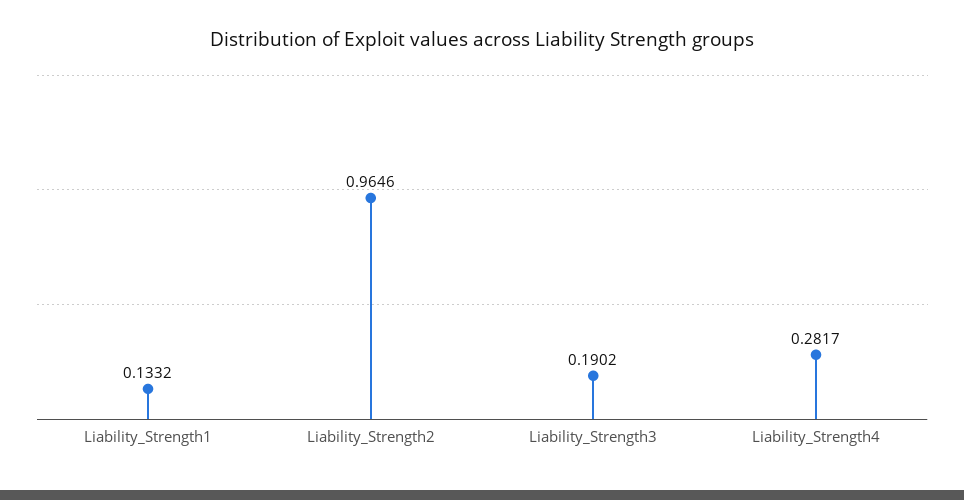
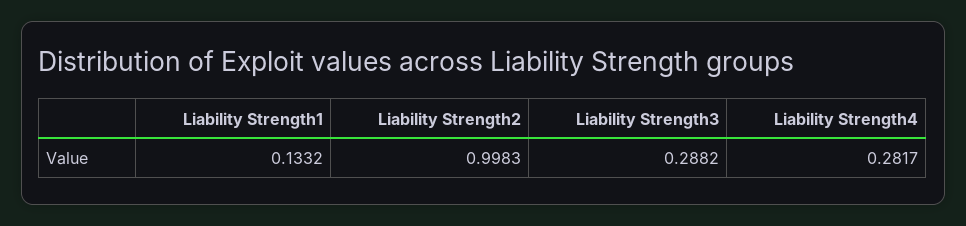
  {
    "Liability_Strength1": 0.1332,
-   "Liability_Strength2": 0.9646,
+   "Liability_Strength2": 0.9983,
-   "Liability_Strength3": 0.1902,
+   "Liability_Strength3": 0.2882,
    "Liability_Strength4": 0.2817
  }

